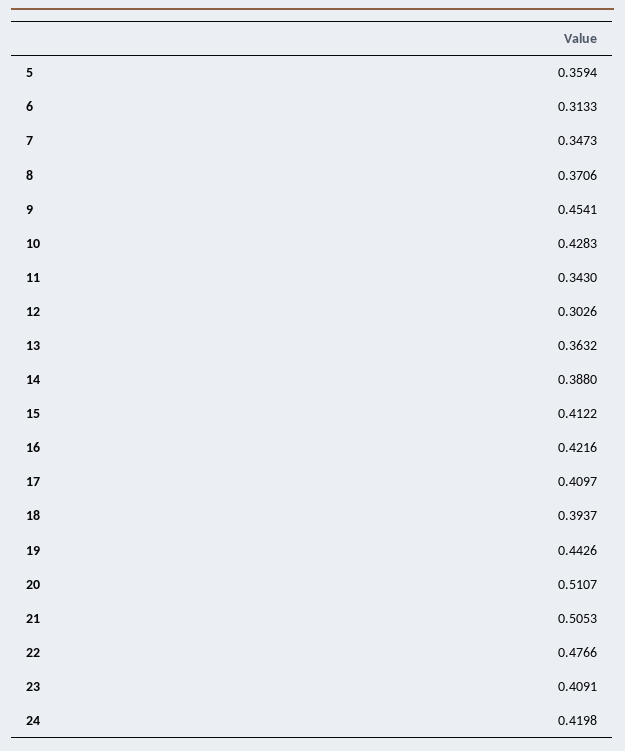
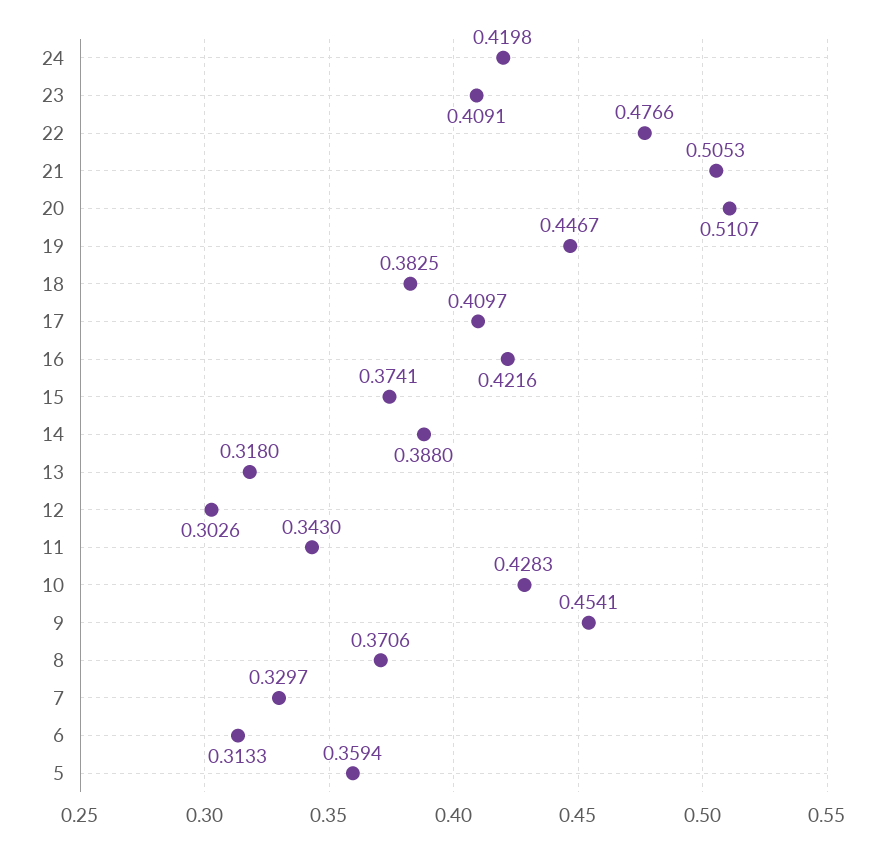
  {
    "5": 0.3594,
    "6": 0.3133,
-   "7": 0.3473,
+   "7": 0.3297,
    "8": 0.3706,
    "9": 0.4541,
    "10": 0.4283,
    "11": 0.343,
    "12": 0.3026,
-   "13": 0.3632,
+   "13": 0.318,
    "14": 0.388,
-   "15": 0.4122,
+   "15": 0.3741,
    "16": 0.4216,
    "17": 0.4097,
-   "18": 0.3937,
+   "18": 0.3825,
-   "19": 0.4426,
+   "19": 0.4467,
    "20": 0.5107,
    "21": 0.5053,
    "22": 0.4766,
    "23": 0.4091,
    "24": 0.4198
  }

